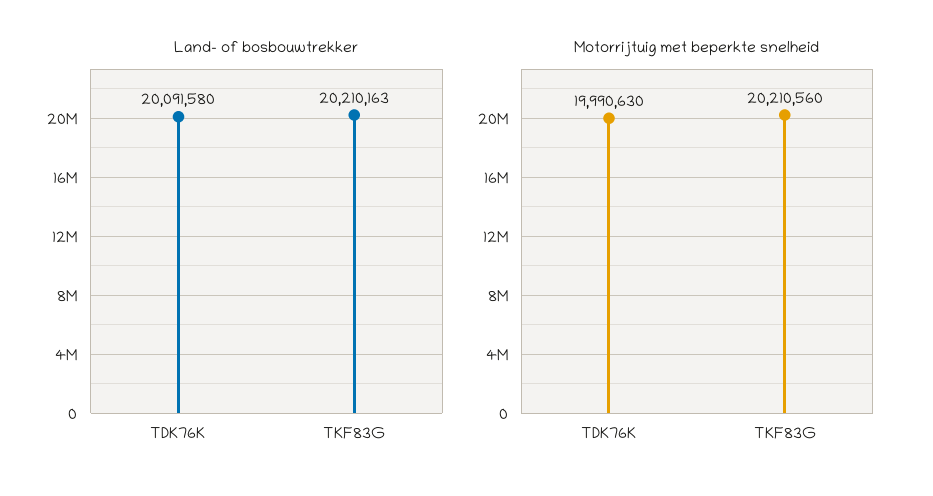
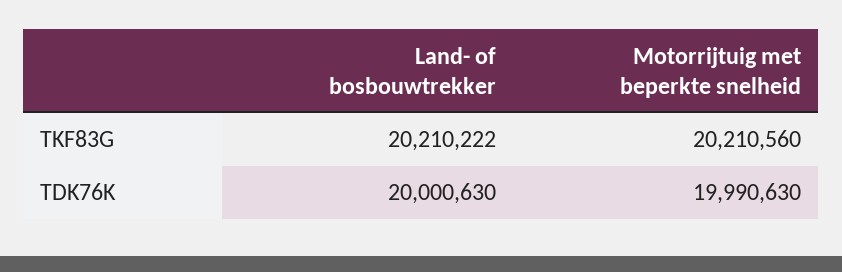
  {
    "Land- of bosbouwtrekker": {
-     "TDK76K": 20091580,
+     "TDK76K": 20000630,
-     "TKF83G": 20210163
+     "TKF83G": 20210222
    },
    "Motorrijtuig met beperkte snelheid": {
      "TDK76K": 19990630,
      "TKF83G": 20210560
    }
  }

